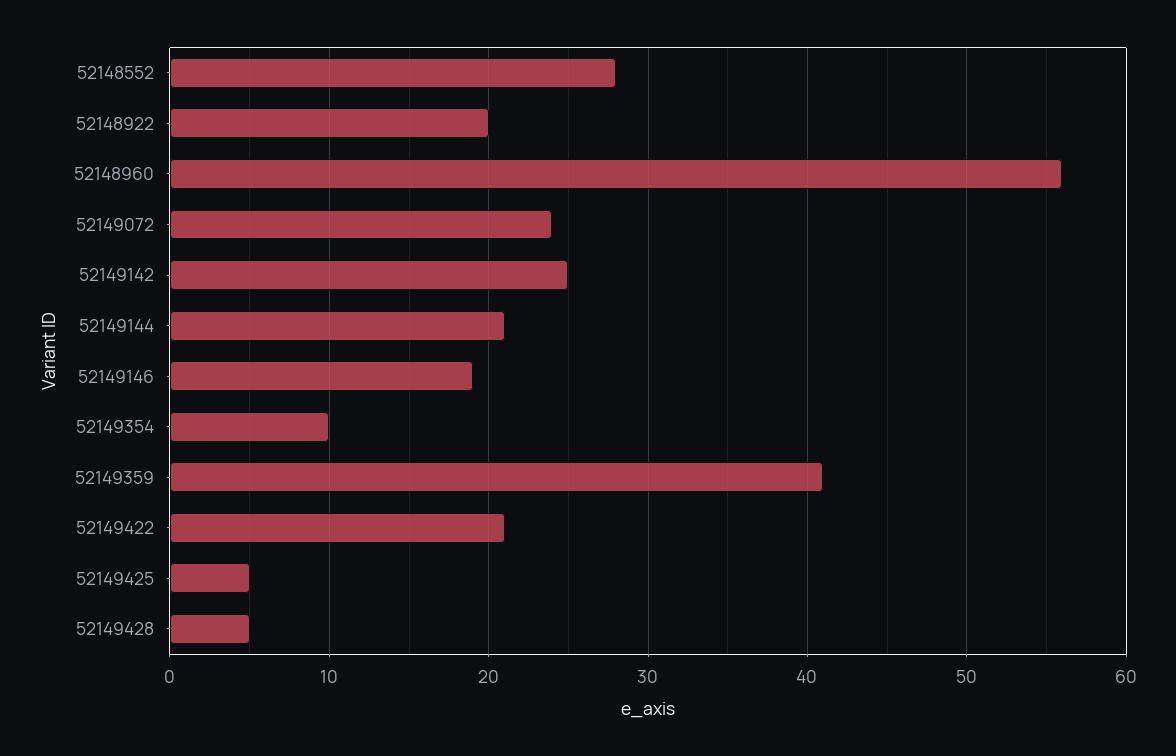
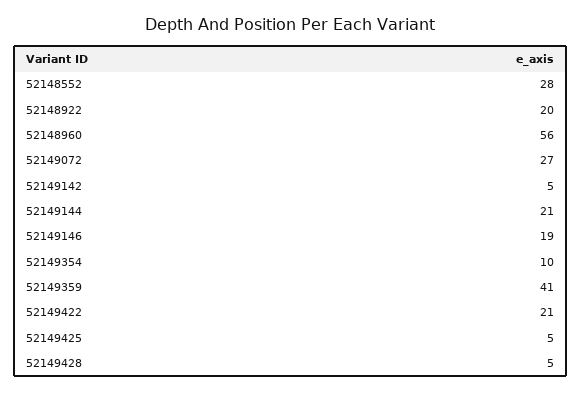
  {
    "52148552": 28,
    "52148922": 20,
    "52148960": 56,
-   "52149072": 24,
+   "52149072": 27,
-   "52149142": 25,
+   "52149142": 5,
    "52149144": 21,
    "52149146": 19,
    "52149354": 10,
    "52149359": 41,
    "52149422": 21,
    "52149425": 5,
    "52149428": 5
  }

